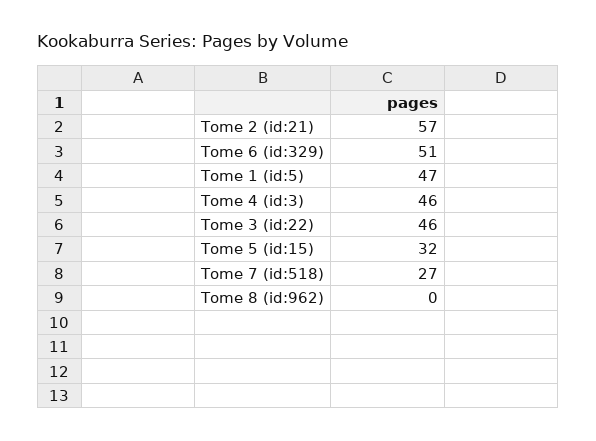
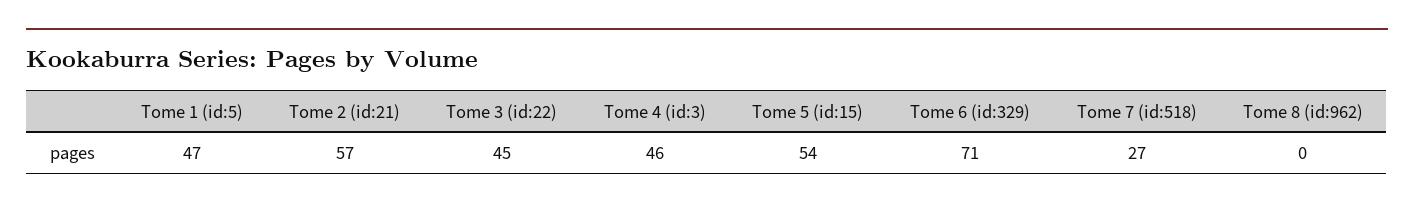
  {
    "Tome 2 (id:21)": 57,
-   "Tome 6 (id:329)": 51,
+   "Tome 6 (id:329)": 71,
    "Tome 1 (id:5)": 47,
    "Tome 4 (id:3)": 46,
-   "Tome 3 (id:22)": 46,
+   "Tome 3 (id:22)": 45,
-   "Tome 5 (id:15)": 32,
+   "Tome 5 (id:15)": 54,
    "Tome 7 (id:518)": 27,
    "Tome 8 (id:962)": 0
  }

